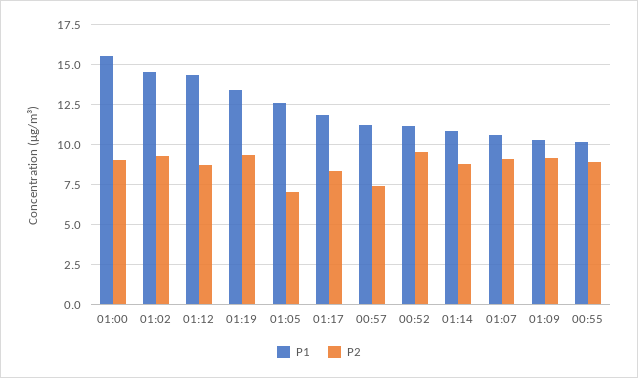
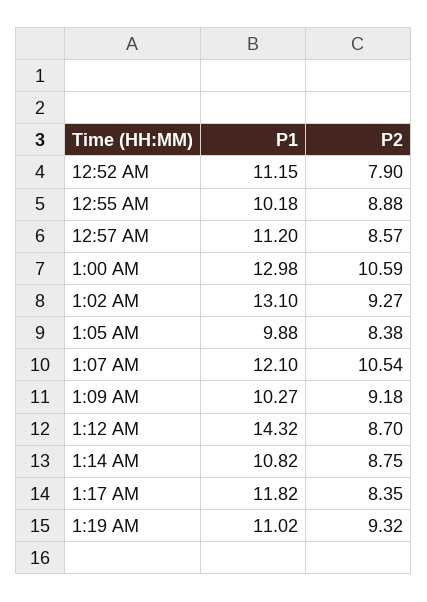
  {
    "P1": {
-     "01:00": 15.5,
+     "01:00": 12.98,
-     "01:02": 14.5,
+     "01:02": 13.1,
      "01:12": 14.32,
-     "01:19": 13.5,
+     "01:19": 11.02,
-     "01:05": 12.5,
+     "01:05": 9.88,
      "01:17": 11.82,
      "00:57": 11.2,
      "00:52": 11.15,
      "01:14": 10.82,
-     "01:07": 10.5,
+     "01:07": 12.1,
      "01:09": 10.27,
      "00:55": 10.18
    },
    "P2": {
-     "01:00": 9,
+     "01:00": 10.59,
      "01:02": 9.27,
      "01:12": 8.7,
      "01:19": 9.32,
-     "01:05": 7,
+     "01:05": 8.38,
      "01:17": 8.35,
-     "00:57": 7.5,
+     "00:57": 8.57,
-     "00:52": 9.5,
+     "00:52": 7.9,
      "01:14": 8.75,
-     "01:07": 9,
+     "01:07": 10.54,
      "01:09": 9.18,
      "00:55": 8.88
    }
  }

